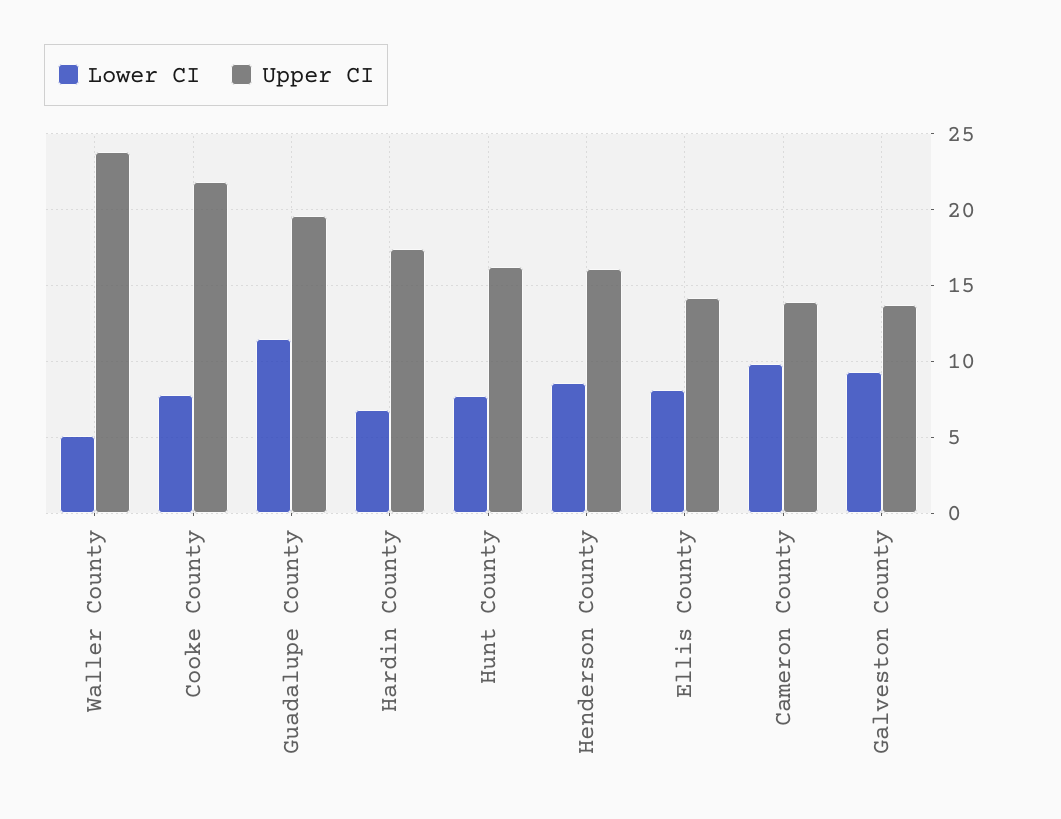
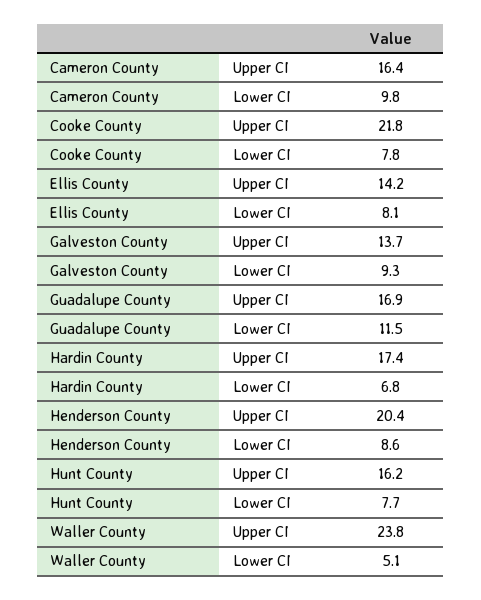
  {
    "Lower CI": {
      "Waller County": 5.1,
      "Cooke County": 7.8,
      "Guadalupe County": 11.5,
      "Hardin County": 6.8,
      "Hunt County": 7.7,
      "Henderson County": 8.6,
      "Ellis County": 8.1,
      "Cameron County": 9.8,
      "Galveston County": 9.3
    },
    "Upper CI": {
      "Waller County": 23.8,
      "Cooke County": 21.8,
-     "Guadalupe County": 19.5,
+     "Guadalupe County": 16.9,
      "Hardin County": 17.4,
      "Hunt County": 16.2,
-     "Henderson County": 16,
+     "Henderson County": 20.4,
      "Ellis County": 14.2,
-     "Cameron County": 14,
+     "Cameron County": 16.4,
      "Galveston County": 13.7
    }
  }

